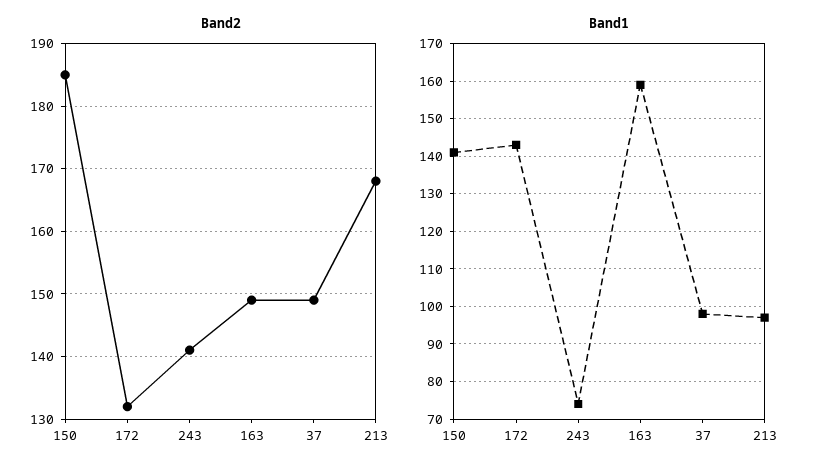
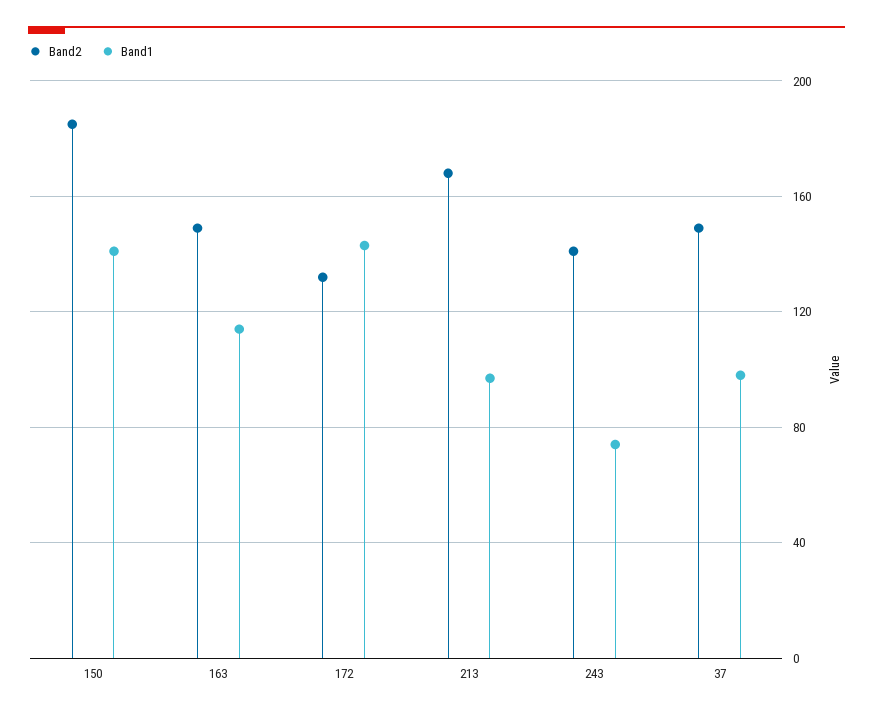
  {
    "Band2": {
      "150": 185,
      "172": 132,
      "243": 141,
      "163": 149,
      "37": 149,
      "213": 168
    },
    "Band1": {
      "150": 140,
      "172": 145,
      "243": 75,
-     "163": 160,
+     "163": 115,
      "37": 100,
      "213": 95
    }
  }

